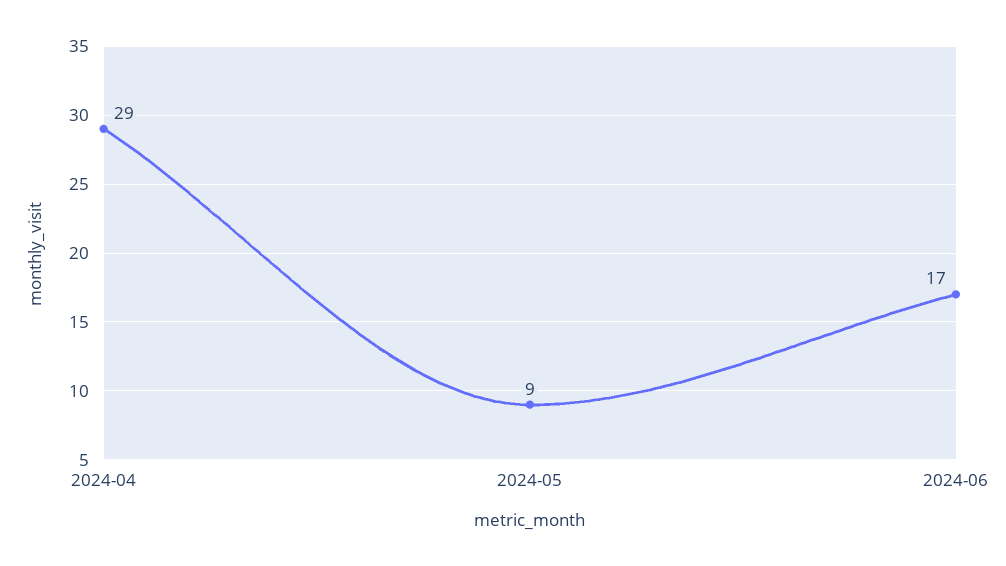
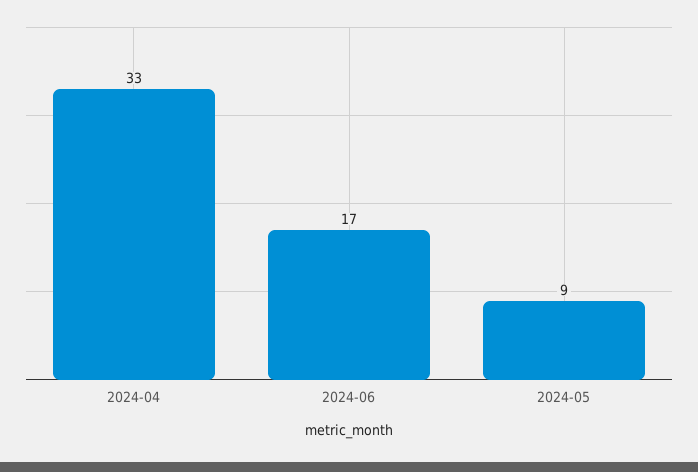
  {
-   "2024-04": 29,
+   "2024-04": 33,
    "2024-05": 9,
    "2024-06": 17
  }

